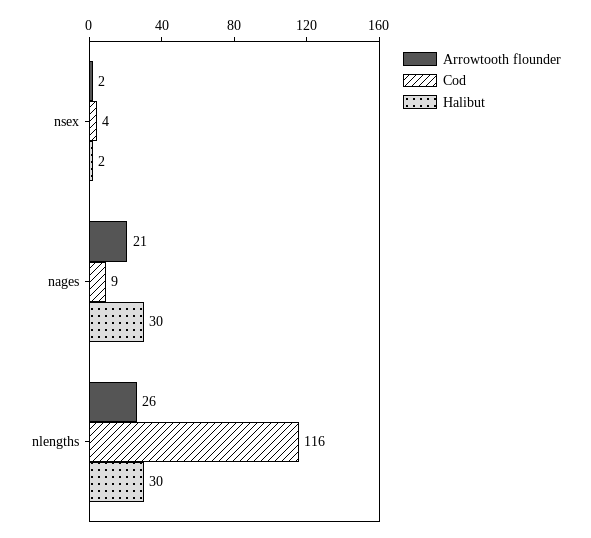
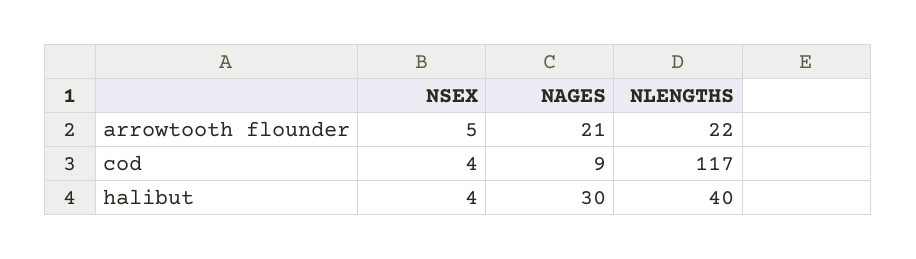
  {
    "Arrowtooth flounder": {
-     "nsex": 2,
+     "nsex": 5,
      "nages": 21,
-     "nlengths": 26
+     "nlengths": 22
    },
    "Cod": {
      "nsex": 4,
      "nages": 9,
-     "nlengths": 116
+     "nlengths": 117
    },
    "Halibut": {
-     "nsex": 2,
+     "nsex": 4,
      "nages": 30,
-     "nlengths": 30
+     "nlengths": 40
    }
  }

